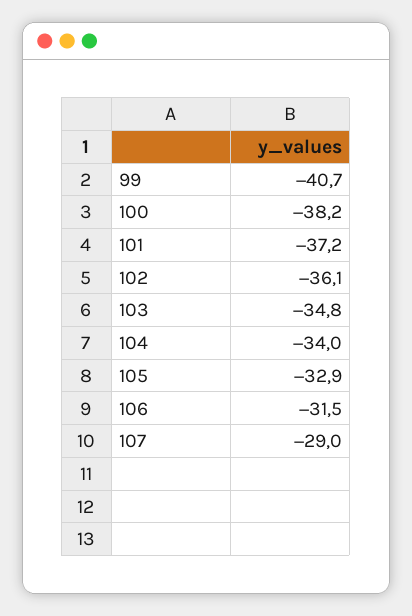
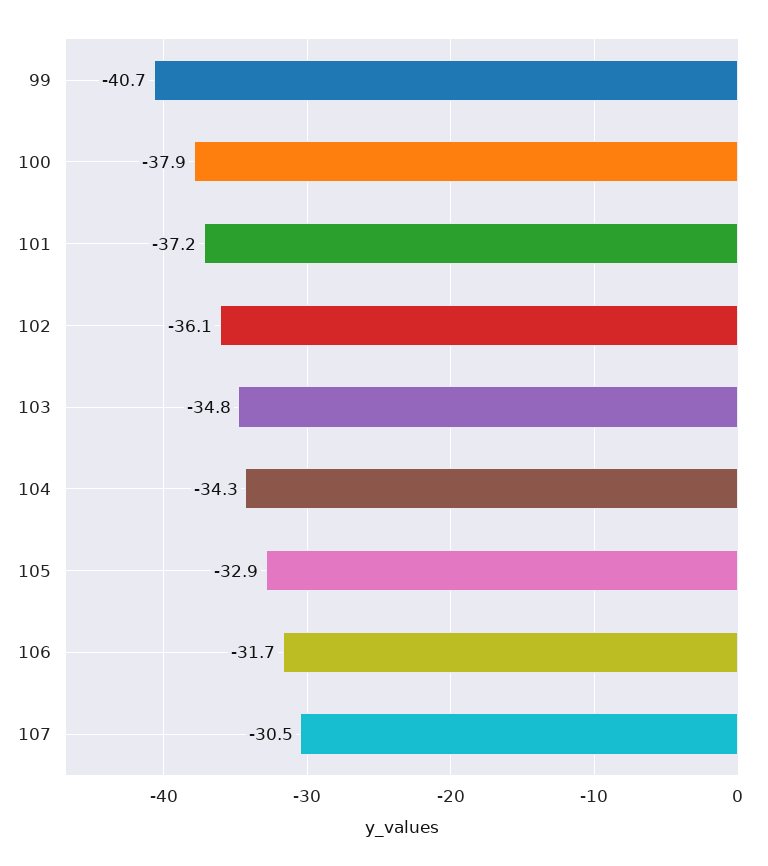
  {
    "99": -40.7,
-   "100": -38.2,
+   "100": -37.9,
    "101": -37.2,
    "102": -36.1,
    "103": -34.8,
-   "104": -34,
+   "104": -34.3,
    "105": -32.9,
-   "106": -31.5,
+   "106": -31.7,
-   "107": -29
+   "107": -30.5
  }

